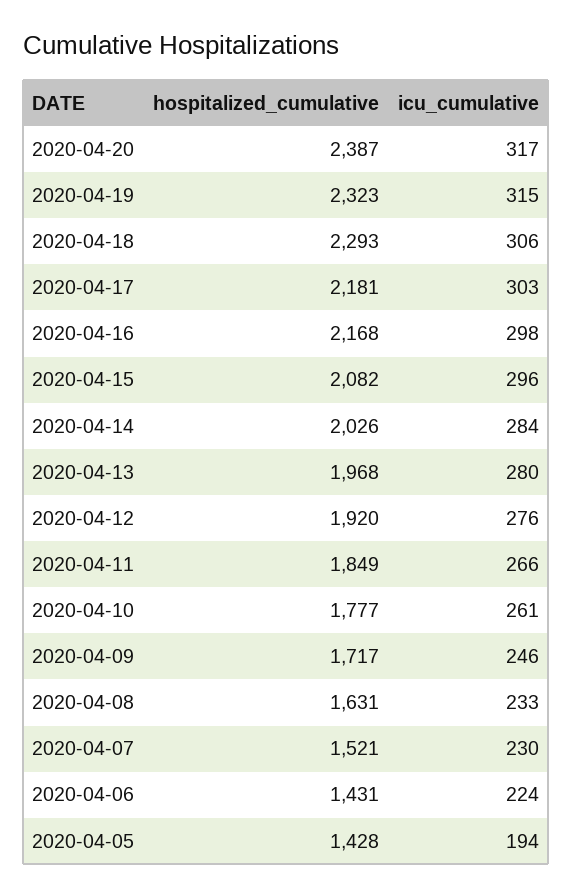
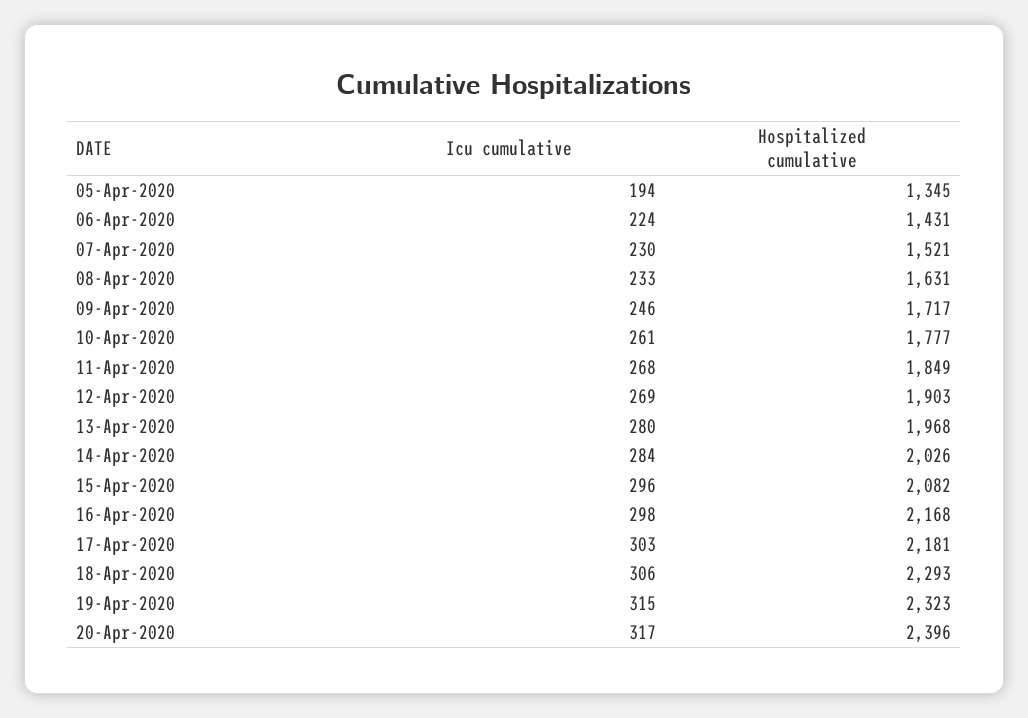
  {
    "hospitalized_cumulative": {
-     "2020-04-20": 2387,
+     "2020-04-20": 2396,
      "2020-04-19": 2323,
      "2020-04-18": 2293,
      "2020-04-17": 2181,
      "2020-04-16": 2168,
      "2020-04-15": 2082,
      "2020-04-14": 2026,
      "2020-04-13": 1968,
-     "2020-04-12": 1920,
+     "2020-04-12": 1903,
      "2020-04-11": 1849,
      "2020-04-10": 1777,
      "2020-04-09": 1717,
      "2020-04-08": 1631,
      "2020-04-07": 1521,
      "2020-04-06": 1431,
-     "2020-04-05": 1428
+     "2020-04-05": 1345
    },
    "icu_cumulative": {
      "2020-04-20": 317,
      "2020-04-19": 315,
      "2020-04-18": 306,
      "2020-04-17": 303,
      "2020-04-16": 298,
      "2020-04-15": 296,
      "2020-04-14": 284,
      "2020-04-13": 280,
-     "2020-04-12": 276,
+     "2020-04-12": 269,
-     "2020-04-11": 266,
+     "2020-04-11": 268,
      "2020-04-10": 261,
      "2020-04-09": 246,
      "2020-04-08": 233,
      "2020-04-07": 230,
      "2020-04-06": 224,
      "2020-04-05": 194
    }
  }

